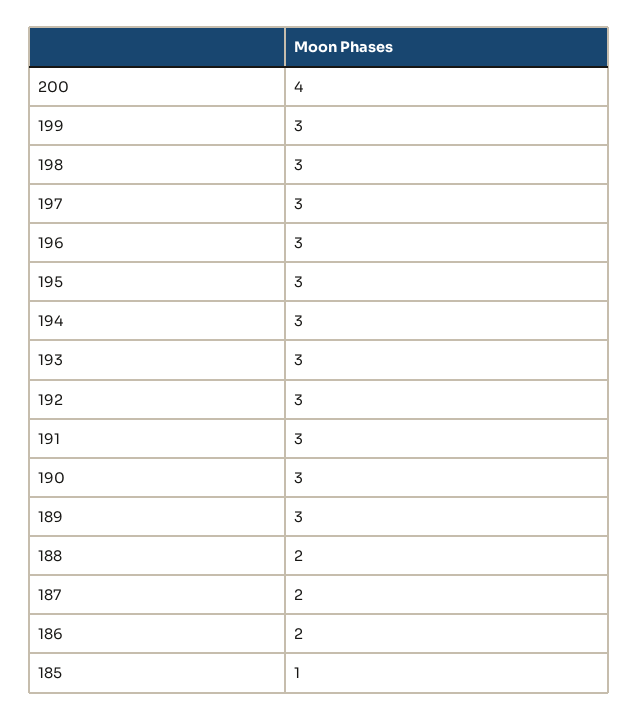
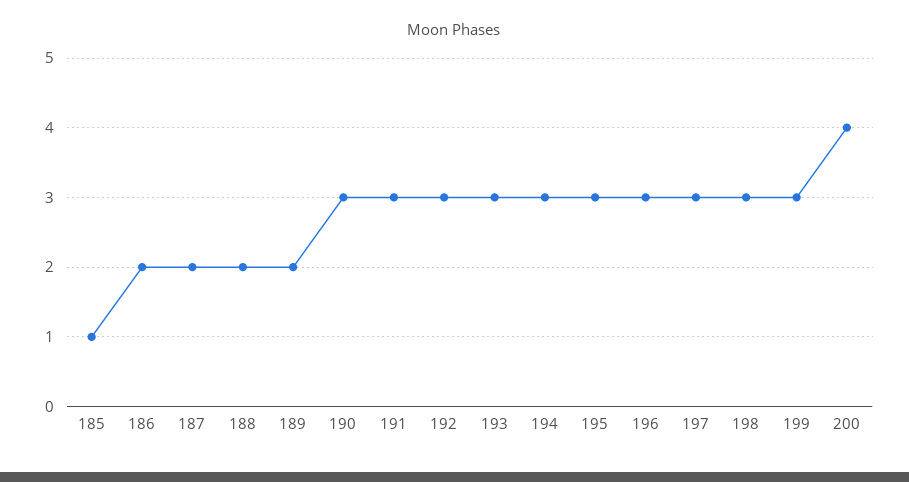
  {
    "200": 4,
    "199": 3,
    "198": 3,
    "197": 3,
    "196": 3,
    "195": 3,
    "194": 3,
    "193": 3,
    "192": 3,
    "191": 3,
    "190": 3,
-   "189": 3,
+   "189": 2,
    "188": 2,
    "187": 2,
    "186": 2,
    "185": 1
  }

